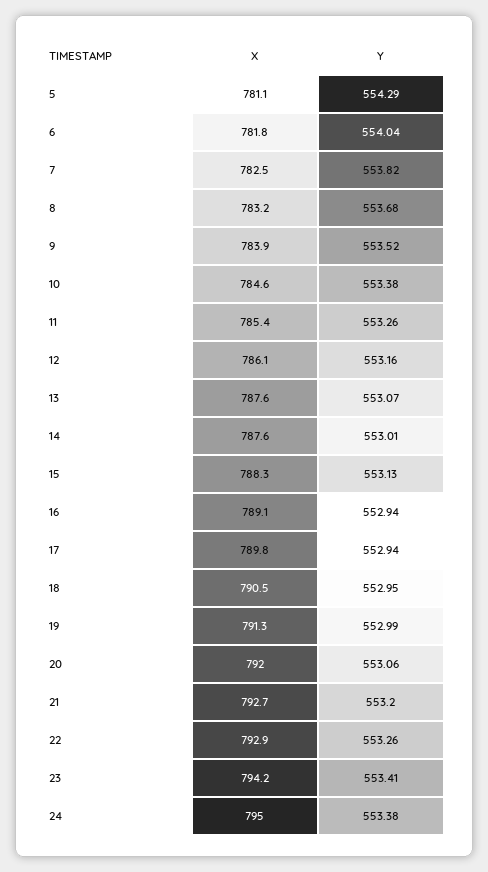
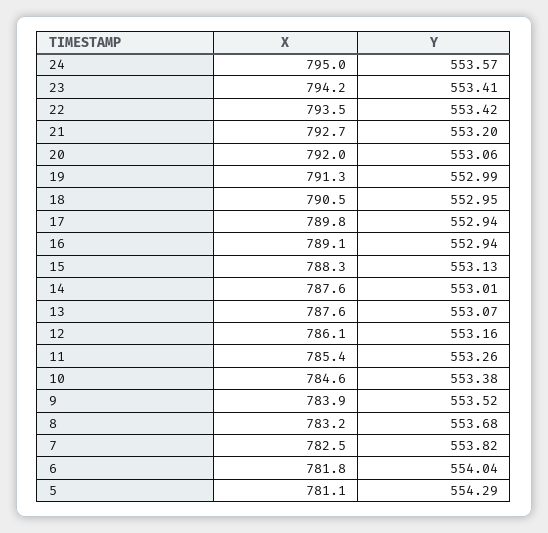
  {
    "X": {
      "5": 781.1,
      "6": 781.8,
      "7": 782.5,
      "8": 783.2,
      "9": 783.9,
      "10": 784.6,
      "11": 785.4,
      "12": 786.1,
      "13": 787.6,
      "14": 787.6,
      "15": 788.3,
      "16": 789.1,
      "17": 789.8,
      "18": 790.5,
      "19": 791.3,
      "20": 792,
      "21": 792.7,
-     "22": 792.9,
+     "22": 793.5,
      "23": 794.2,
      "24": 795
    },
    "Y": {
      "5": 554.29,
      "6": 554.04,
      "7": 553.82,
      "8": 553.68,
      "9": 553.52,
      "10": 553.38,
      "11": 553.26,
      "12": 553.16,
      "13": 553.07,
      "14": 553.01,
      "15": 553.13,
      "16": 552.94,
      "17": 552.94,
      "18": 552.95,
      "19": 552.99,
      "20": 553.06,
      "21": 553.2,
-     "22": 553.26,
+     "22": 553.42,
      "23": 553.41,
-     "24": 553.38
+     "24": 553.57
    }
  }

